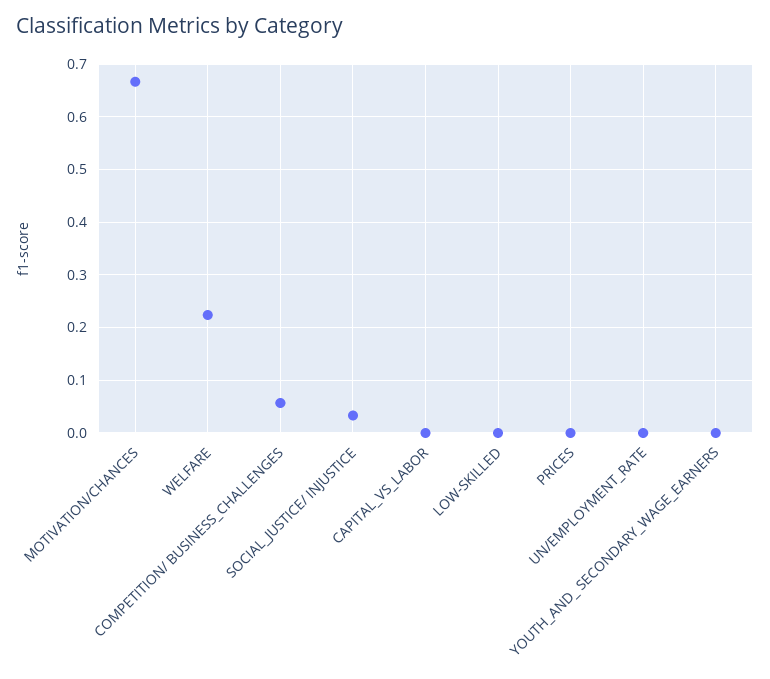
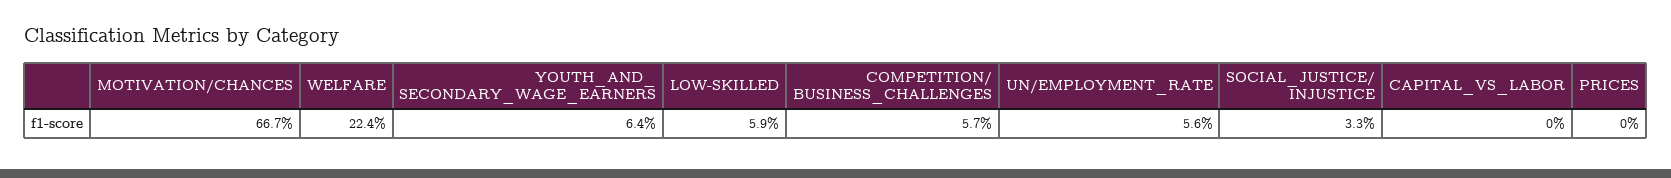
  {
    "MOTIVATION/CHANCES": 0.667,
    "WELFARE": 0.224,
    "COMPETITION/ BUSINESS_CHALLENGES": 0.057,
    "SOCIAL_JUSTICE/ INJUSTICE": 0.033,
    "CAPITAL_VS_LABOR": 0,
-   "LOW-SKILLED": 0,
+   "LOW-SKILLED": 0.059,
    "PRICES": 0,
-   "UN/EMPLOYMENT_RATE": 0,
+   "UN/EMPLOYMENT_RATE": 0.056,
-   "YOUTH_AND_ SECONDARY_WAGE_EARNERS": 0
+   "YOUTH_AND_ SECONDARY_WAGE_EARNERS": 0.064
  }

